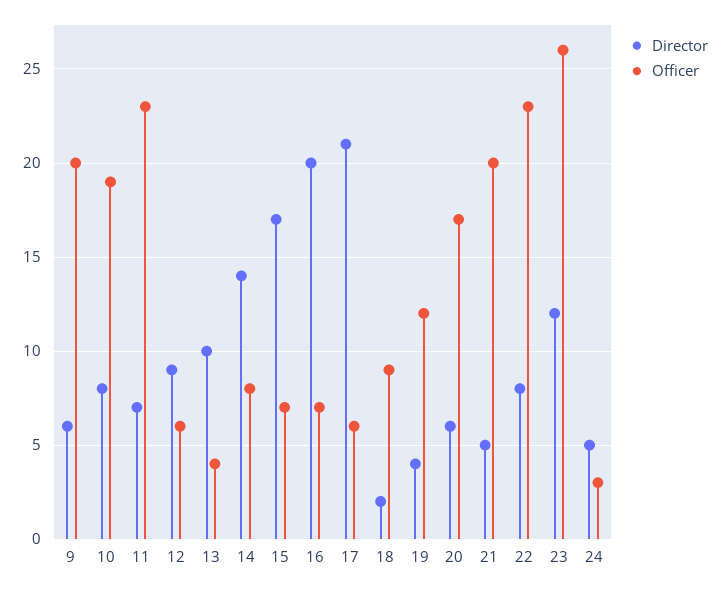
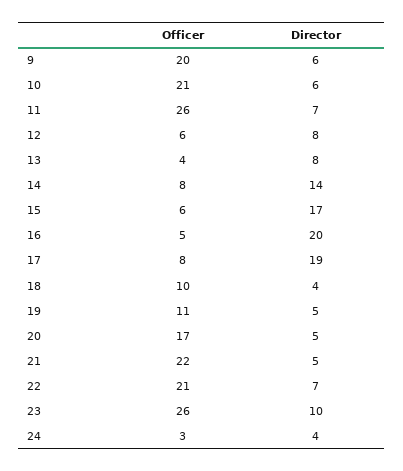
  {
    "Director": {
      "9": 6,
-     "10": 8,
+     "10": 6,
      "11": 7,
-     "12": 9,
+     "12": 8,
-     "13": 10,
+     "13": 8,
      "14": 14,
      "15": 17,
      "16": 20,
-     "17": 21,
+     "17": 19,
-     "18": 2,
+     "18": 4,
-     "19": 4,
+     "19": 5,
-     "20": 6,
+     "20": 5,
      "21": 5,
-     "22": 8,
+     "22": 7,
-     "23": 12,
+     "23": 10,
-     "24": 5
+     "24": 4
    },
    "Officer": {
      "9": 20,
-     "10": 19,
+     "10": 21,
-     "11": 23,
+     "11": 26,
      "12": 6,
      "13": 4,
      "14": 8,
-     "15": 7,
+     "15": 6,
-     "16": 7,
+     "16": 5,
-     "17": 6,
+     "17": 8,
-     "18": 9,
+     "18": 10,
-     "19": 12,
+     "19": 11,
      "20": 17,
-     "21": 20,
+     "21": 22,
-     "22": 23,
+     "22": 21,
      "23": 26,
      "24": 3
    }
  }

